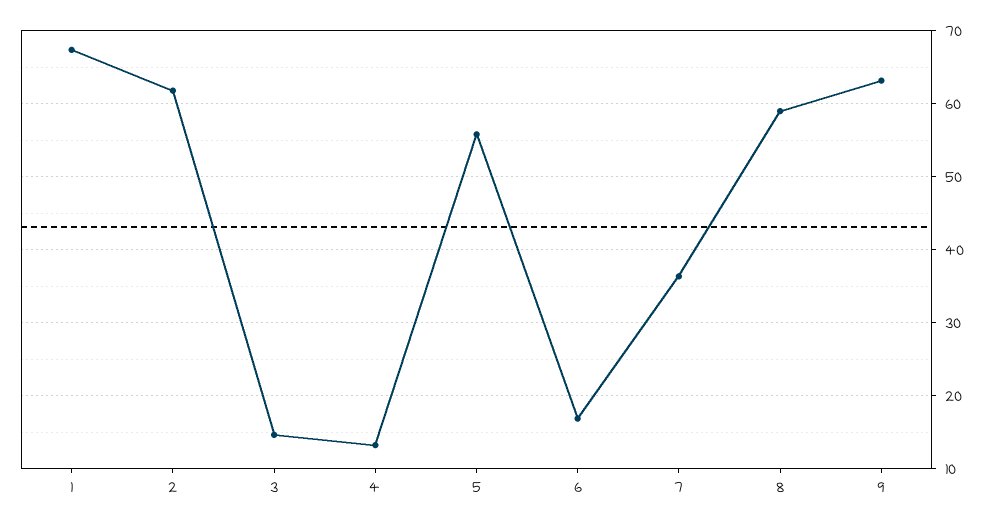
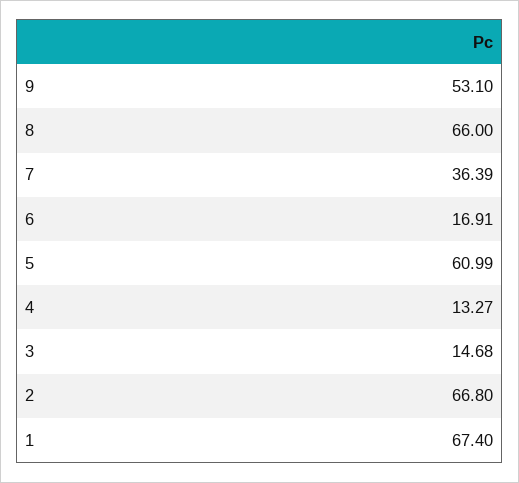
  {
    "1": 67.4,
-   "2": 62,
+   "2": 66.8,
    "3": 14.68,
    "4": 13.27,
-   "5": 56,
+   "5": 60.99,
    "6": 16.91,
    "7": 36.39,
-   "8": 59,
+   "8": 66,
-   "9": 63
+   "9": 53.1
  }

